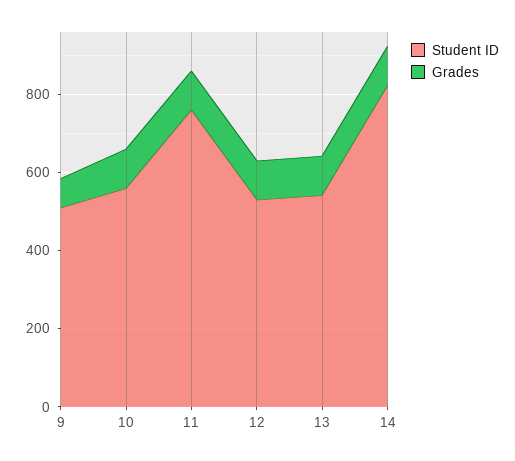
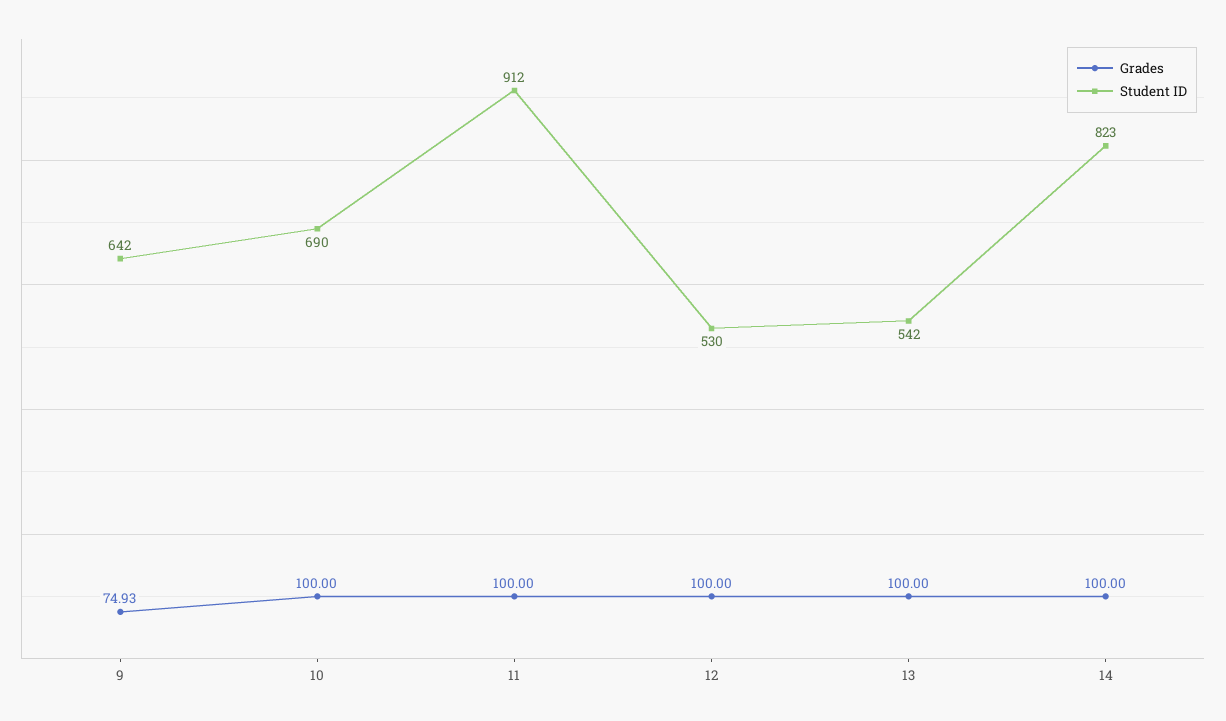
  {
    "Student ID": {
-     "9": 500,
+     "9": 642,
-     "10": 550,
+     "10": 690,
-     "11": 750,
+     "11": 912,
      "12": 530,
      "13": 542,
      "14": 823
    },
    "Grades": {
      "9": 74.93,
      "10": 100,
      "11": 100,
      "12": 100,
      "13": 100,
      "14": 100
    }
  }

